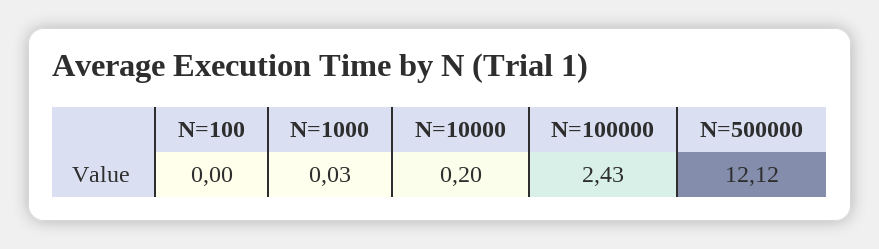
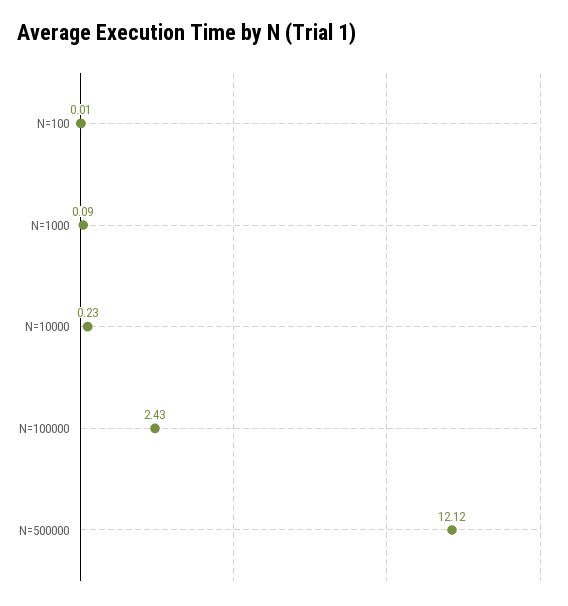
  {
-   "N=100": 0,
+   "N=100": 0.01,
-   "N=1000": 0.03,
+   "N=1000": 0.09,
-   "N=10000": 0.2,
+   "N=10000": 0.23,
    "N=100000": 2.43,
    "N=500000": 12.12
  }

